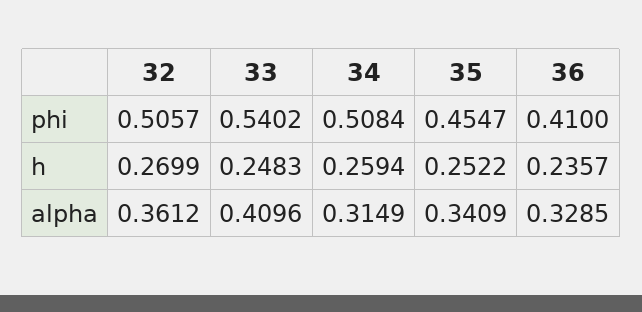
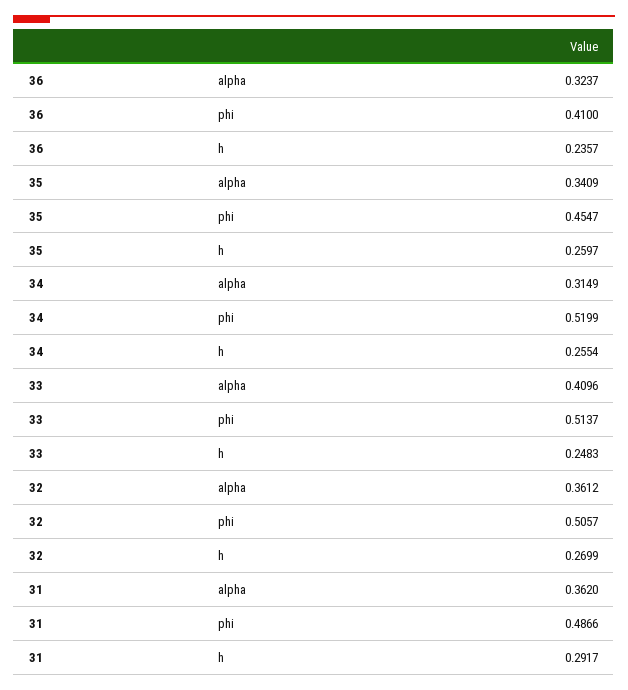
  {
    "32": {
      "phi": 0.5057,
      "h": 0.2699,
      "alpha": 0.3612
    },
    "33": {
-     "phi": 0.5402,
+     "phi": 0.5137,
      "h": 0.2483,
      "alpha": 0.4096
    },
    "34": {
-     "phi": 0.5084,
+     "phi": 0.5199,
-     "h": 0.2594,
+     "h": 0.2554,
      "alpha": 0.3149
    },
    "35": {
      "phi": 0.4547,
-     "h": 0.2522,
+     "h": 0.2597,
      "alpha": 0.3409
    },
    "36": {
      "phi": 0.41,
      "h": 0.2357,
-     "alpha": 0.3285
+     "alpha": 0.3237
-   }
+   },
+   "31": {
+     "alpha": 0.362,
+     "phi": 0.4866,
+     "h": 0.2917
+   }
  }

